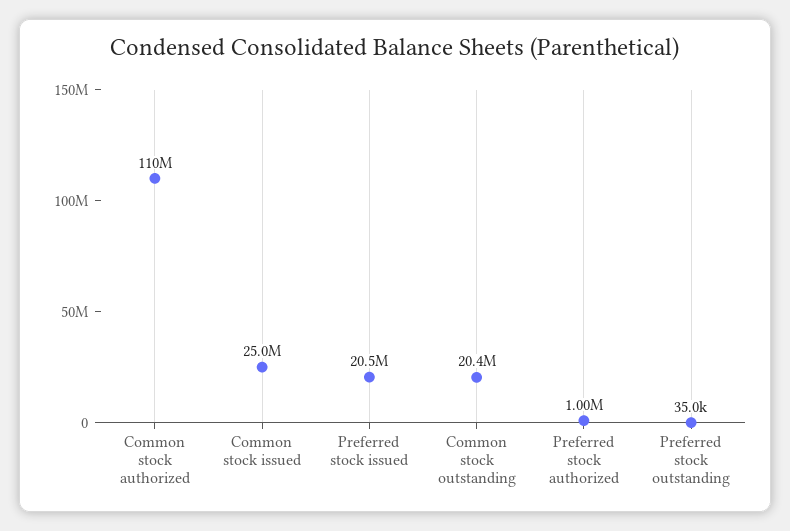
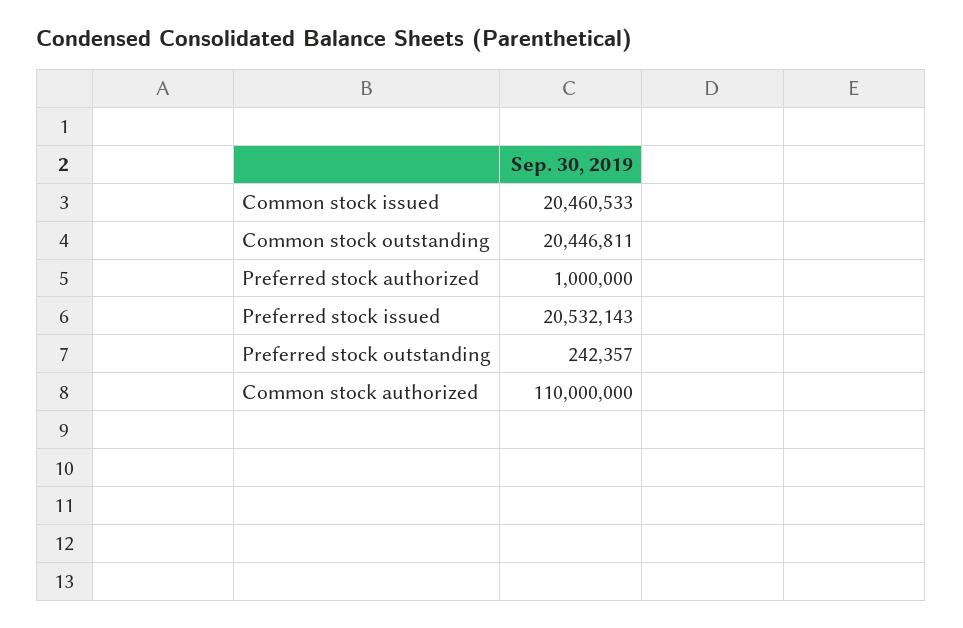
  {
    "Common stock authorized": 110000000,
-   "Common stock issued": 25000000,
+   "Common stock issued": 20460533,
    "Preferred stock issued": 20532143,
    "Common stock outstanding": 20446811,
    "Preferred stock authorized": 1000000,
-   "Preferred stock outstanding": 35000
+   "Preferred stock outstanding": 242357
  }

